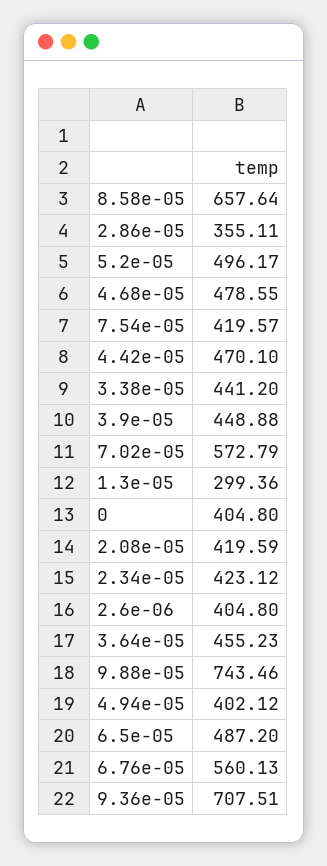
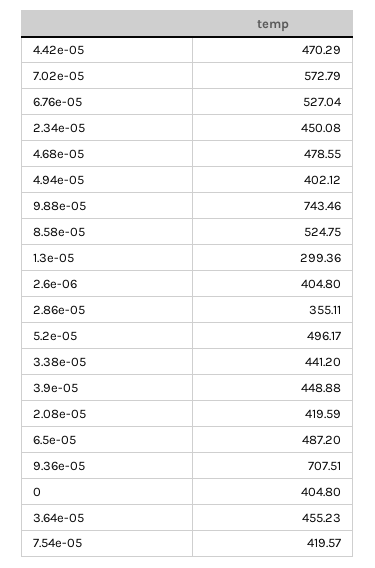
  {
-   "8.58e-05": 657.64,
+   "8.58e-05": 524.75,
    "2.86e-05": 355.11,
    "5.2e-05": 496.17,
    "4.68e-05": 478.55,
    "7.54e-05": 419.57,
-   "4.42e-05": 470.1,
+   "4.42e-05": 470.29,
    "3.38e-05": 441.2,
    "3.9e-05": 448.88,
    "7.02e-05": 572.79,
    "1.3e-05": 299.36,
    "0": 404.8,
    "2.08e-05": 419.59,
-   "2.34e-05": 423.12,
+   "2.34e-05": 450.08,
    "2.6e-06": 404.8,
    "3.64e-05": 455.23,
    "9.88e-05": 743.46,
    "4.94e-05": 402.12,
    "6.5e-05": 487.2,
-   "6.76e-05": 560.13,
+   "6.76e-05": 527.04,
    "9.36e-05": 707.51
  }

